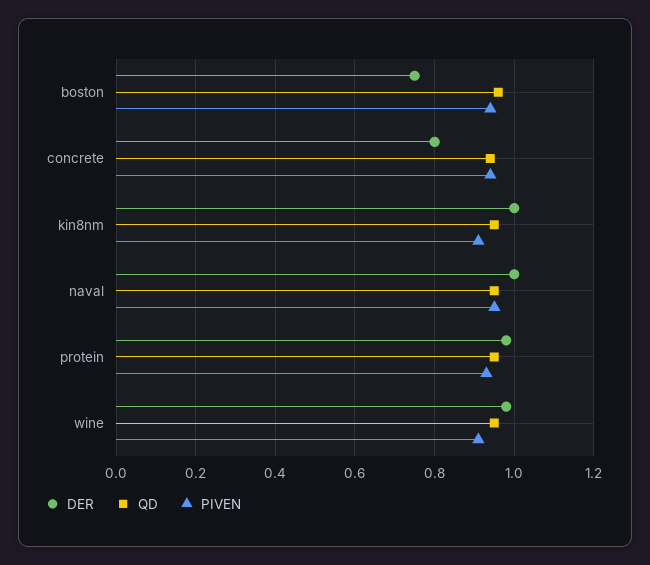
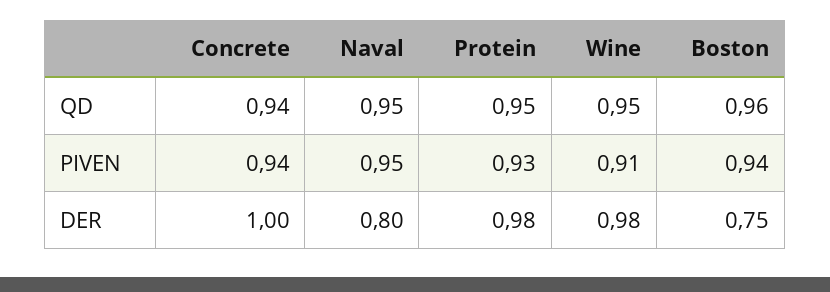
  {
    "DER": {
      "boston": 0.75,
-     "concrete": 0.8,
+     "concrete": 1,
-     "kin8nm": 1,
-     "naval": 1,
+     "naval": 0.8,
      "protein": 0.98,
      "wine": 0.98
    },
    "QD": {
      "boston": 0.96,
      "concrete": 0.94,
-     "kin8nm": 0.95,
      "naval": 0.95,
      "protein": 0.95,
      "wine": 0.95
    },
    "PIVEN": {
      "boston": 0.94,
      "concrete": 0.94,
-     "kin8nm": 0.9,
      "naval": 0.95,
      "protein": 0.93,
      "wine": 0.91
    }
  }

